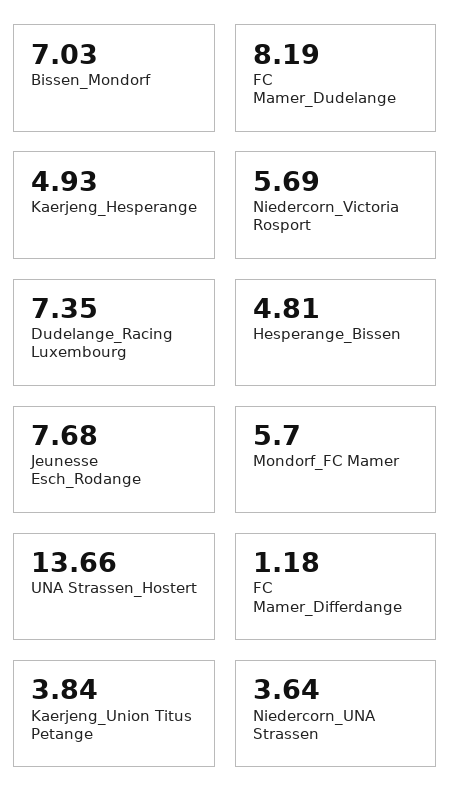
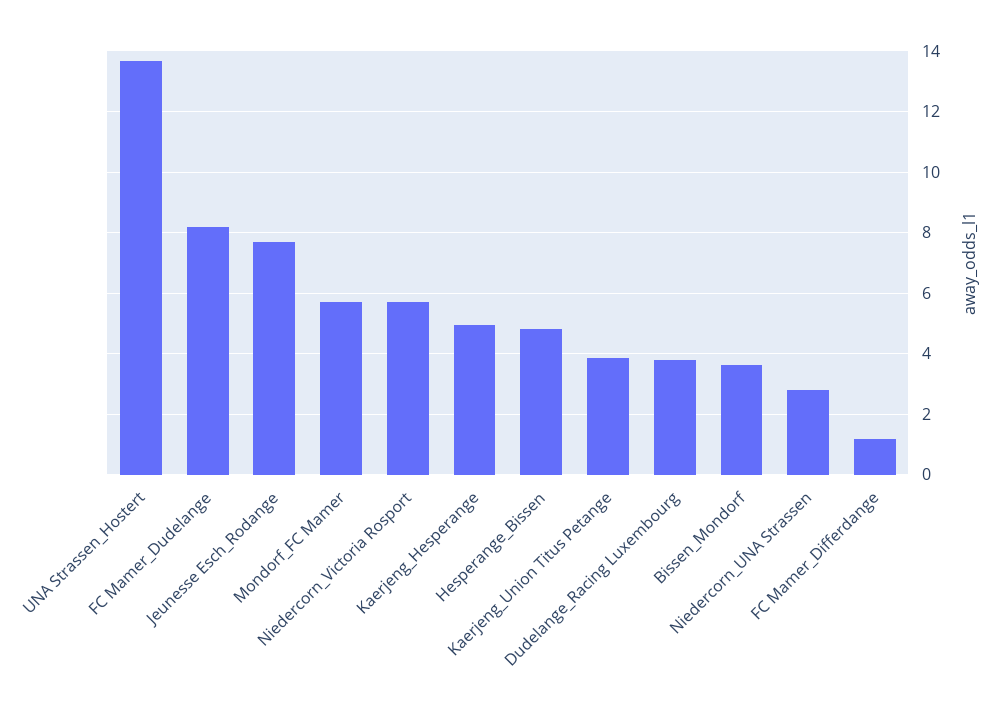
  {
-   "Bissen_Mondorf": 7.03,
+   "Bissen_Mondorf": 3.6,
    "FC Mamer_Dudelange": 8.19,
    "Kaerjeng_Hesperange": 4.93,
    "Niedercorn_Victoria Rosport": 5.69,
-   "Dudelange_Racing Luxembourg": 7.35,
+   "Dudelange_Racing Luxembourg": 3.8,
    "Hesperange_Bissen": 4.81,
    "Jeunesse Esch_Rodange": 7.68,
    "Mondorf_FC Mamer": 5.7,
    "UNA Strassen_Hostert": 13.66,
    "FC Mamer_Differdange": 1.18,
    "Kaerjeng_Union Titus Petange": 3.84,
-   "Niedercorn_UNA Strassen": 3.64
+   "Niedercorn_UNA Strassen": 2.8
  }

